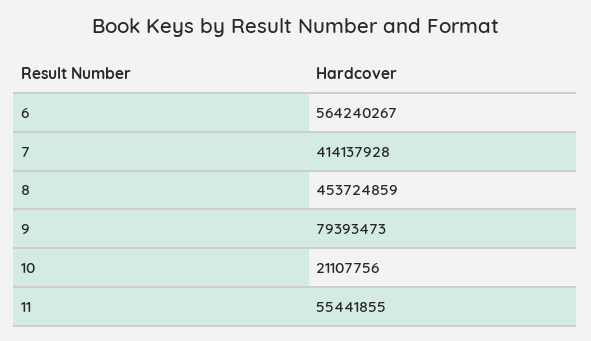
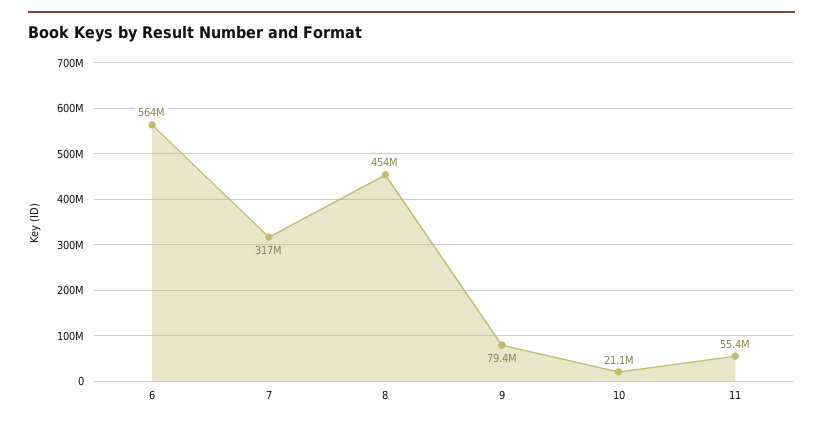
  {
    "6": 564240267,
-   "7": 414137928,
+   "7": 317000000,
    "8": 453724859,
    "9": 79393473,
    "10": 21107756,
    "11": 55441855
  }

